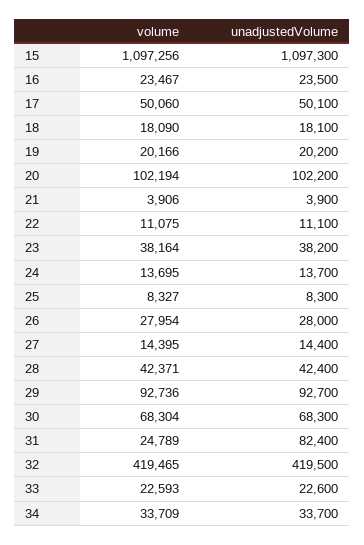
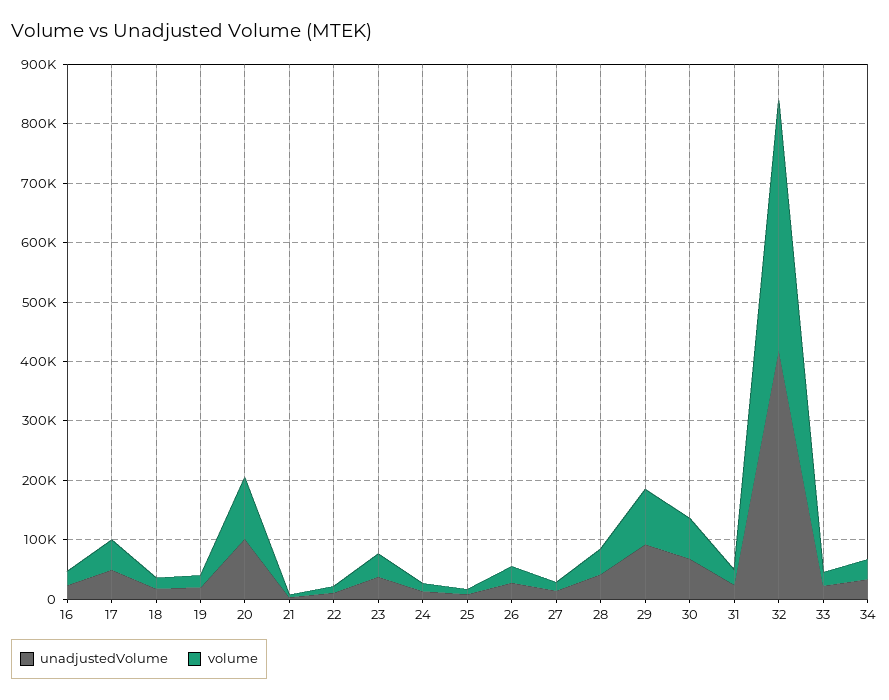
  {
    "volume": {
-     "15": 1097256,
      "16": 23467,
      "17": 50060,
      "18": 18090,
      "19": 20166,
      "20": 102194,
      "21": 3906,
      "22": 11075,
      "23": 38164,
      "24": 13695,
      "25": 8327,
      "26": 27954,
      "27": 14395,
      "28": 42371,
      "29": 92736,
      "30": 68304,
      "31": 24789,
      "32": 419465,
      "33": 22593,
      "34": 33709
    },
    "unadjustedVolume": {
-     "15": 1097300,
      "16": 23500,
      "17": 50100,
      "18": 18100,
      "19": 20200,
      "20": 102200,
      "21": 3900,
      "22": 11100,
      "23": 38200,
      "24": 13700,
      "25": 8300,
      "26": 28000,
      "27": 14400,
      "28": 42400,
      "29": 92700,
      "30": 68300,
-     "31": 82400,
+     "31": 20000,
      "32": 419500,
      "33": 22600,
      "34": 33700
    }
  }

